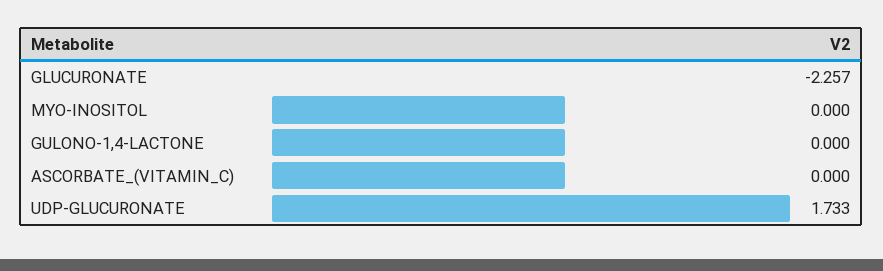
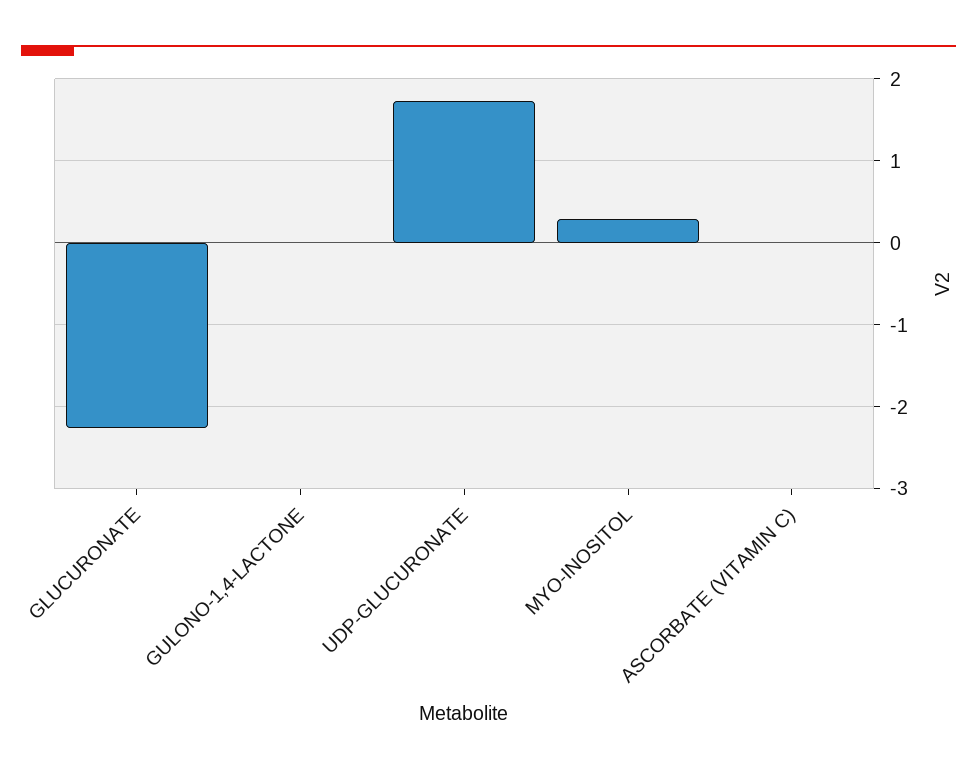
  {
    "GLUCURONATE": -2.257,
-   "MYO-INOSITOL": 0,
+   "MYO-INOSITOL": 0.3,
    "GULONO-1,4-LACTONE": 0,
    "ASCORBATE_(VITAMIN_C)": 0,
    "UDP-GLUCURONATE": 1.733
  }

